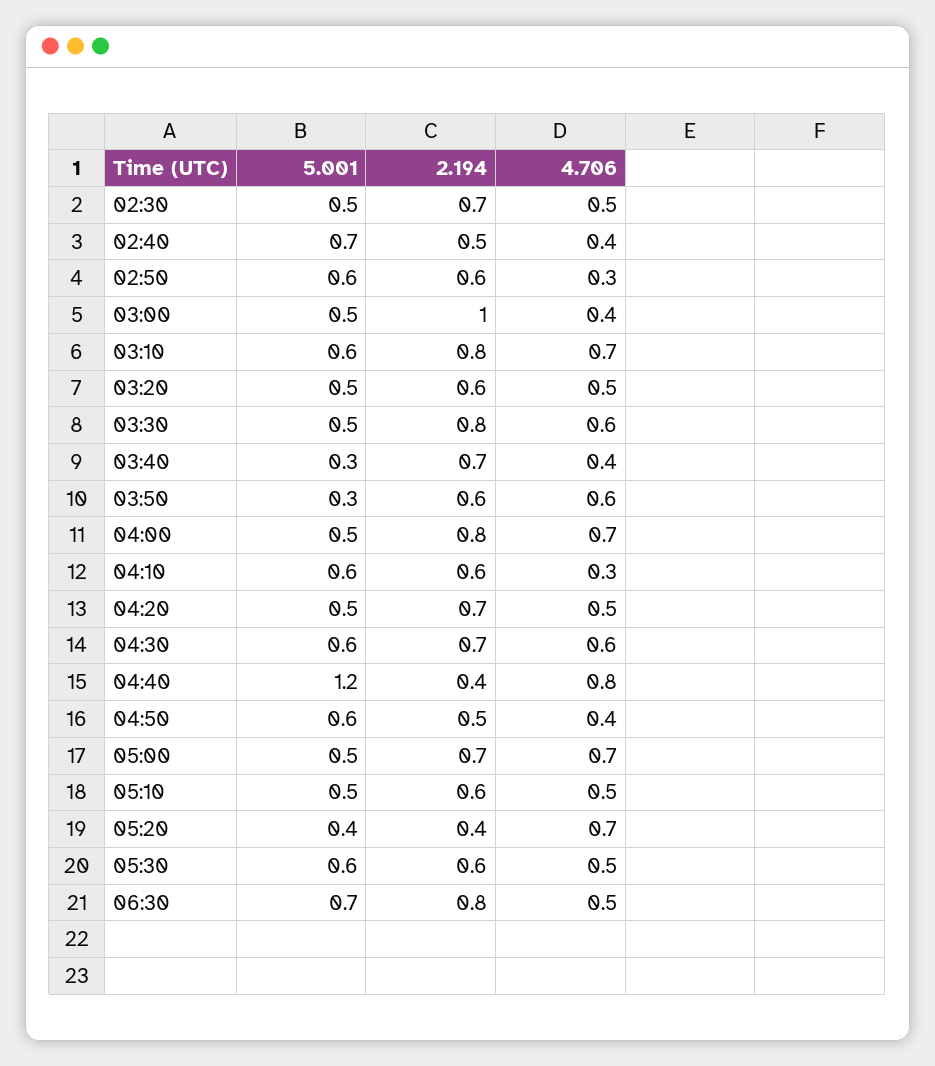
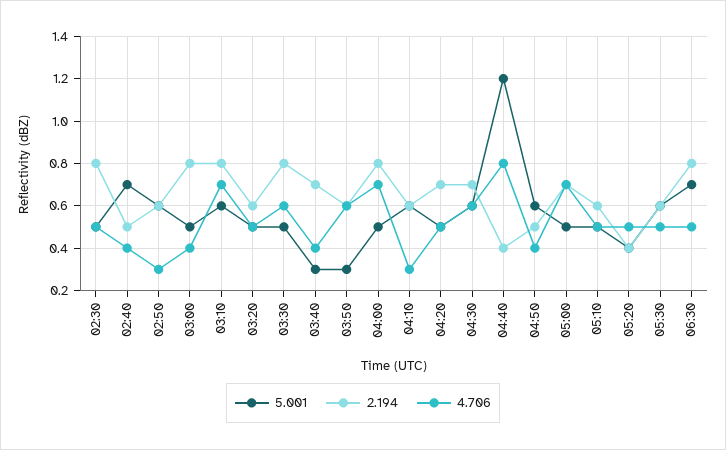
  {
    "5.001": {
      "02:30": 0.5,
      "02:40": 0.7,
      "02:50": 0.6,
      "03:00": 0.5,
      "03:10": 0.6,
      "03:20": 0.5,
      "03:30": 0.5,
      "03:40": 0.3,
      "03:50": 0.3,
      "04:00": 0.5,
      "04:10": 0.6,
      "04:20": 0.5,
      "04:30": 0.6,
      "04:40": 1.2,
      "04:50": 0.6,
      "05:00": 0.5,
      "05:10": 0.5,
      "05:20": 0.4,
      "05:30": 0.6,
      "06:30": 0.7
    },
    "2.194": {
-     "02:30": 0.7,
+     "02:30": 0.8,
      "02:40": 0.5,
      "02:50": 0.6,
-     "03:00": 1,
+     "03:00": 0.8,
      "03:10": 0.8,
      "03:20": 0.6,
      "03:30": 0.8,
      "03:40": 0.7,
      "03:50": 0.6,
      "04:00": 0.8,
      "04:10": 0.6,
      "04:20": 0.7,
      "04:30": 0.7,
      "04:40": 0.4,
      "04:50": 0.5,
      "05:00": 0.7,
      "05:10": 0.6,
      "05:20": 0.4,
      "05:30": 0.6,
      "06:30": 0.8
    },
    "4.706": {
      "02:30": 0.5,
      "02:40": 0.4,
      "02:50": 0.3,
      "03:00": 0.4,
      "03:10": 0.7,
      "03:20": 0.5,
      "03:30": 0.6,
      "03:40": 0.4,
      "03:50": 0.6,
      "04:00": 0.7,
      "04:10": 0.3,
      "04:20": 0.5,
      "04:30": 0.6,
      "04:40": 0.8,
      "04:50": 0.4,
      "05:00": 0.7,
      "05:10": 0.5,
-     "05:20": 0.7,
+     "05:20": 0.5,
      "05:30": 0.5,
      "06:30": 0.5
    }
  }

